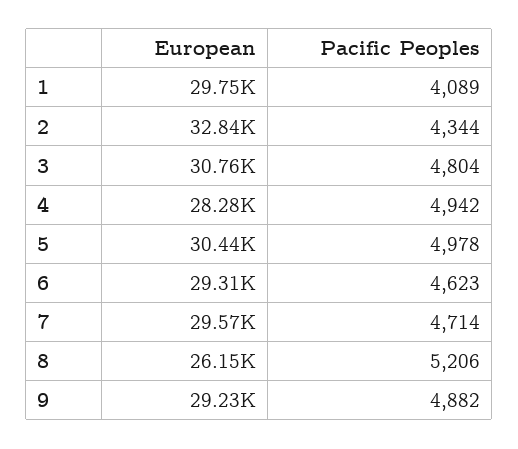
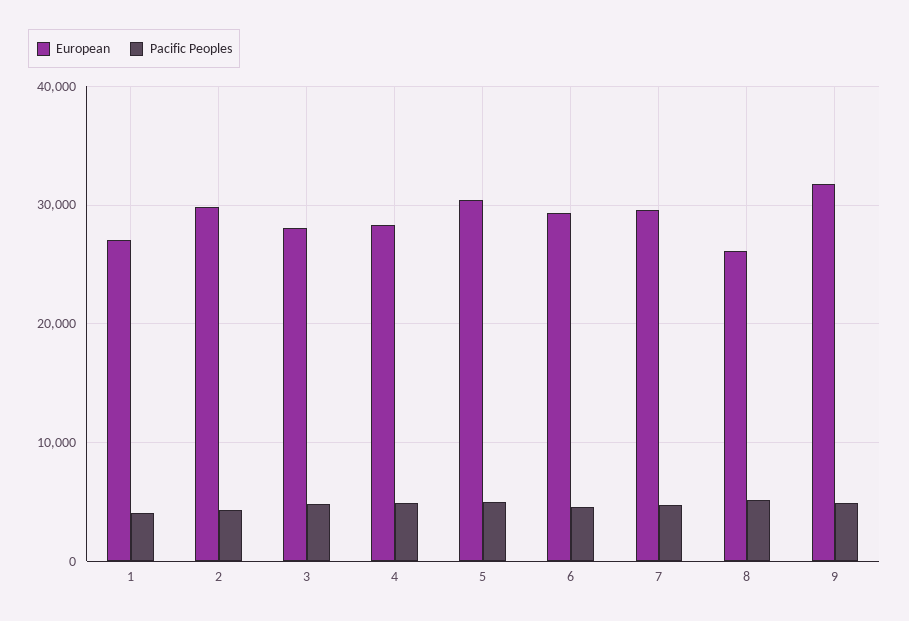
  {
    "European": {
-     "1": 29750,
+     "1": 27000,
-     "2": 32840,
+     "2": 30000,
-     "3": 30760,
+     "3": 28000,
      "4": 28280,
      "5": 30440,
      "6": 29310,
      "7": 29570,
      "8": 26150,
-     "9": 29230
+     "9": 32000
    },
    "Pacific Peoples": {
      "1": 4089,
      "2": 4344,
      "3": 4804,
      "4": 4942,
      "5": 4978,
      "6": 4623,
      "7": 4714,
      "8": 5206,
      "9": 4882
    }
  }

